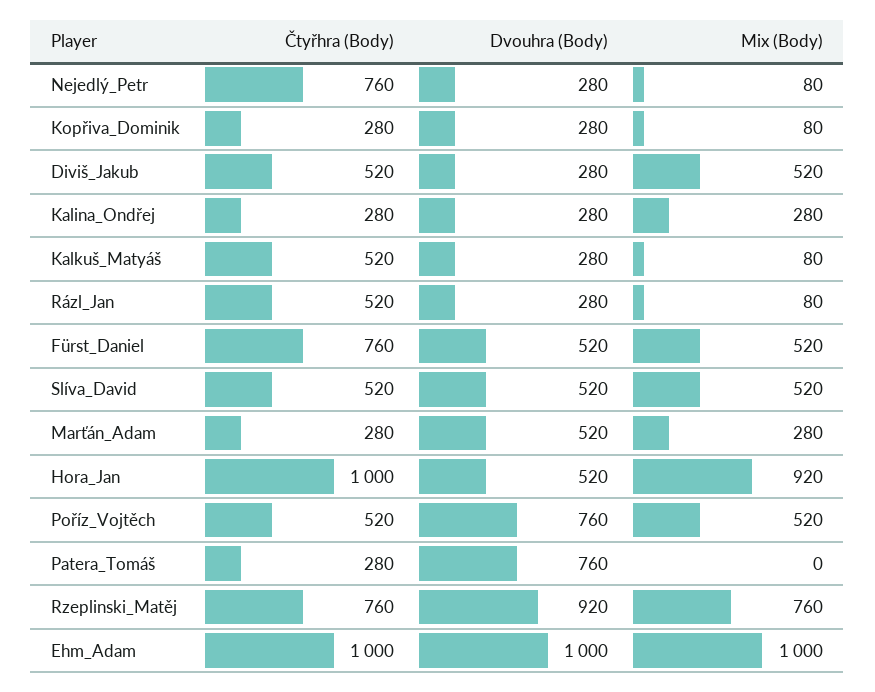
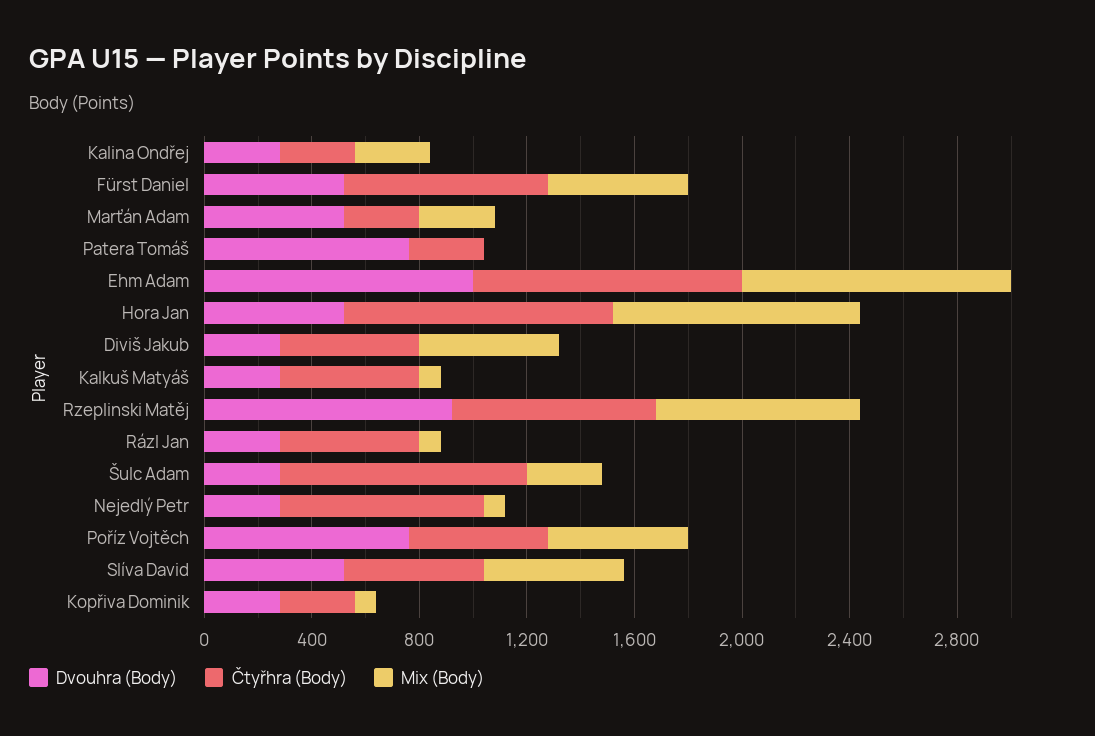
  {
    "Čtyřhra (Body)": {
      "Nejedlý_Petr": 760,
      "Kopřiva_Dominik": 280,
      "Diviš_Jakub": 520,
      "Kalina_Ondřej": 280,
      "Kalkuš_Matyáš": 520,
      "Rázl_Jan": 520,
      "Fürst_Daniel": 760,
      "Slíva_David": 520,
      "Marťán_Adam": 280,
      "Hora_Jan": 1000,
      "Poříz_Vojtěch": 520,
      "Patera_Tomáš": 280,
      "Rzeplinski_Matěj": 760,
-     "Ehm_Adam": 1000
+     "Ehm_Adam": 1000,
+     "Šulc Adam": 900
    },
    "Dvouhra (Body)": {
      "Nejedlý_Petr": 280,
      "Kopřiva_Dominik": 280,
      "Diviš_Jakub": 280,
      "Kalina_Ondřej": 280,
      "Kalkuš_Matyáš": 280,
      "Rázl_Jan": 280,
      "Fürst_Daniel": 520,
      "Slíva_David": 520,
      "Marťán_Adam": 520,
      "Hora_Jan": 520,
      "Poříz_Vojtěch": 760,
      "Patera_Tomáš": 760,
      "Rzeplinski_Matěj": 920,
-     "Ehm_Adam": 1000
+     "Ehm_Adam": 1000,
+     "Šulc Adam": 300
    },
    "Mix (Body)": {
      "Nejedlý_Petr": 80,
      "Kopřiva_Dominik": 80,
      "Diviš_Jakub": 520,
      "Kalina_Ondřej": 280,
      "Kalkuš_Matyáš": 80,
      "Rázl_Jan": 80,
      "Fürst_Daniel": 520,
      "Slíva_David": 520,
      "Marťán_Adam": 280,
      "Hora_Jan": 920,
      "Poříz_Vojtěch": 520,
      "Patera_Tomáš": 0,
      "Rzeplinski_Matěj": 760,
-     "Ehm_Adam": 1000
+     "Ehm_Adam": 1000,
+     "Šulc Adam": 300
    }
  }

